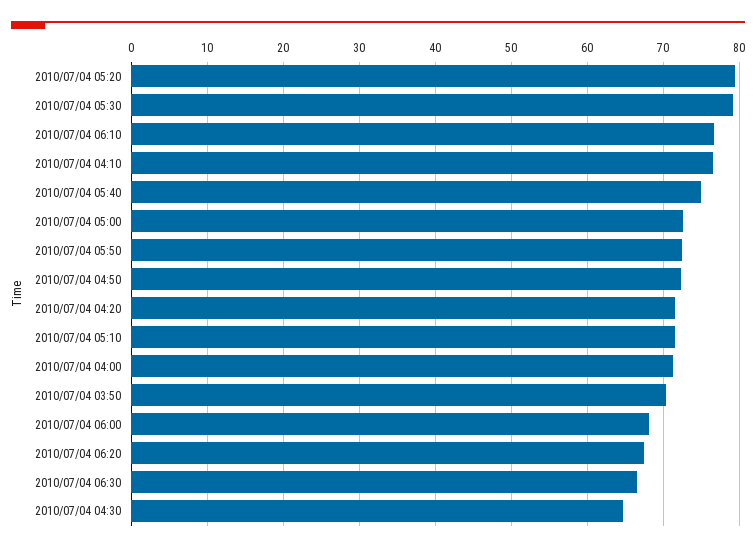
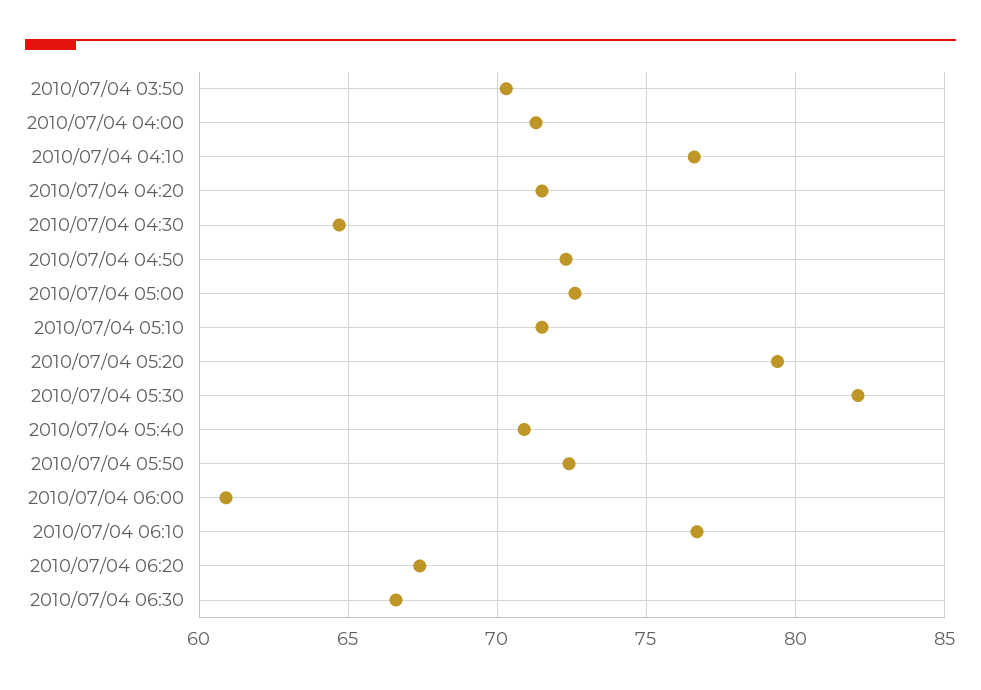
  {
    "2010/07/04 05:20": 79.5,
-   "2010/07/04 05:30": 79,
+   "2010/07/04 05:30": 82,
    "2010/07/04 06:10": 76.5,
    "2010/07/04 04:10": 76.5,
-   "2010/07/04 05:40": 75,
+   "2010/07/04 05:40": 71,
    "2010/07/04 05:00": 72.5,
    "2010/07/04 05:50": 72.5,
    "2010/07/04 04:50": 72.5,
    "2010/07/04 04:20": 71.5,
    "2010/07/04 05:10": 71.5,
    "2010/07/04 04:00": 71.5,
    "2010/07/04 03:50": 70.5,
-   "2010/07/04 06:00": 68,
+   "2010/07/04 06:00": 61,
    "2010/07/04 06:20": 67.5,
    "2010/07/04 06:30": 66.5,
    "2010/07/04 04:30": 64.5
  }

